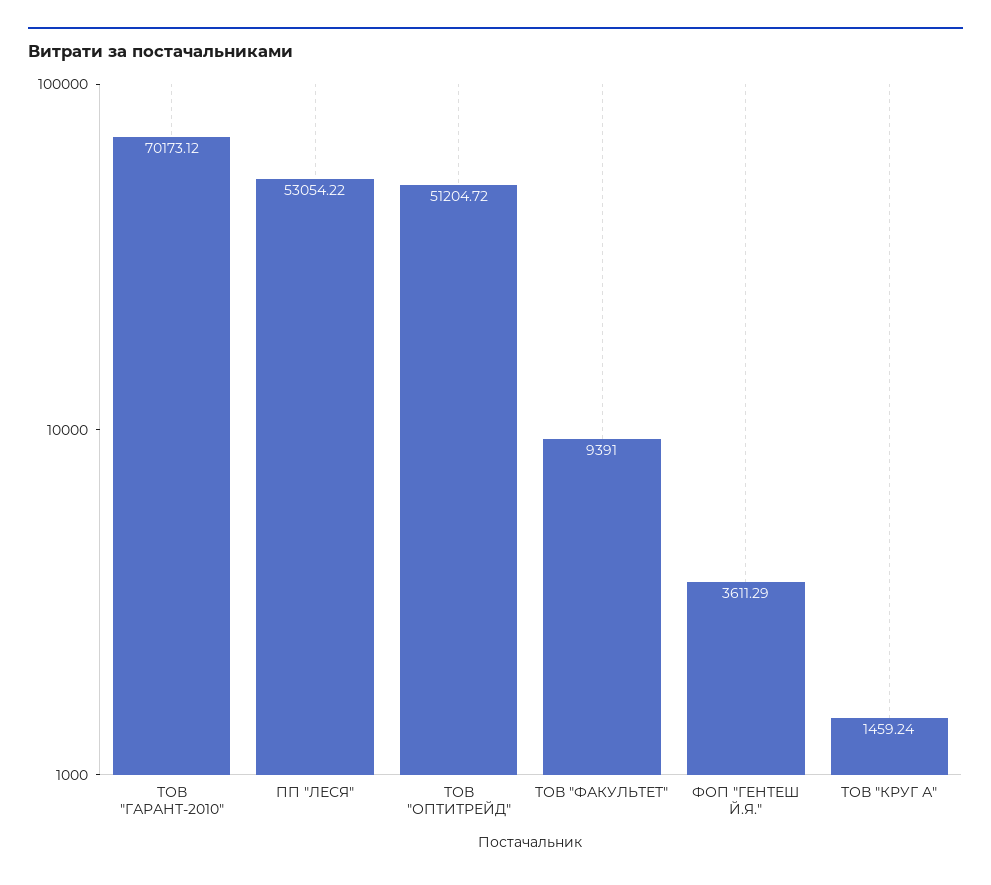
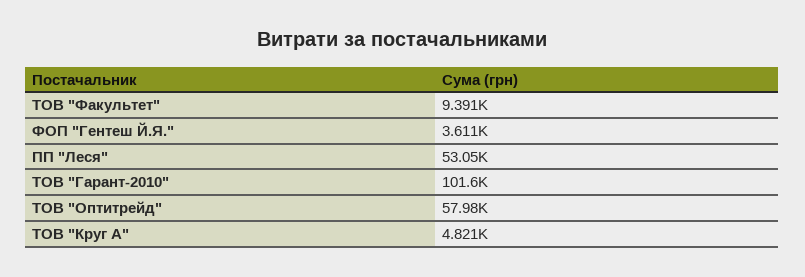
  {
-   "ТОВ \"ГАРАНТ-2010\"": 70173.12,
+   "ТОВ \"ГАРАНТ-2010\"": 101600,
    "ПП \"ЛЕСЯ\"": 53054.22,
-   "ТОВ \"ОПТИТРЕЙД\"": 51204.72,
+   "ТОВ \"ОПТИТРЕЙД\"": 57980,
    "ТОВ \"ФАКУЛЬТЕТ\"": 9391,
    "ФОП \"ГЕНТЕШ Й.Я.\"": 3611.29,
-   "ТОВ \"КРУГ А\"": 1459.24
+   "ТОВ \"КРУГ А\"": 4821
  }

